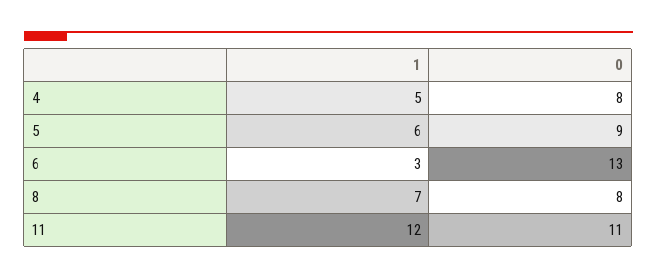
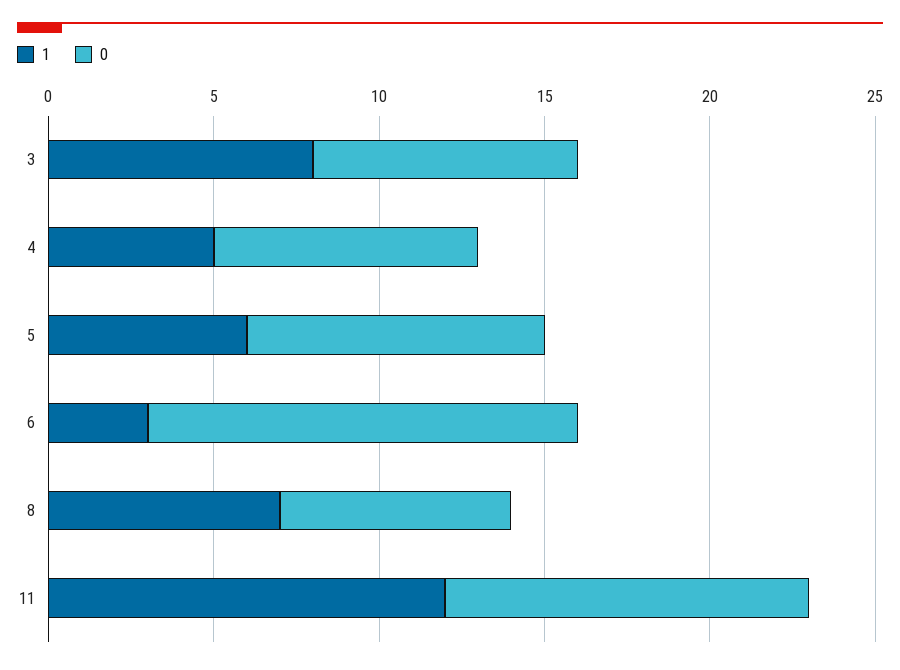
  {
    "1": {
      "4": 5,
      "5": 6,
      "6": 3,
      "8": 7,
-     "11": 12
+     "11": 12,
+     "3": 8
    },
    "0": {
      "4": 8,
      "5": 9,
      "6": 13,
-     "8": 8,
+     "8": 7,
-     "11": 11
+     "11": 11,
+     "3": 8
    }
  }

